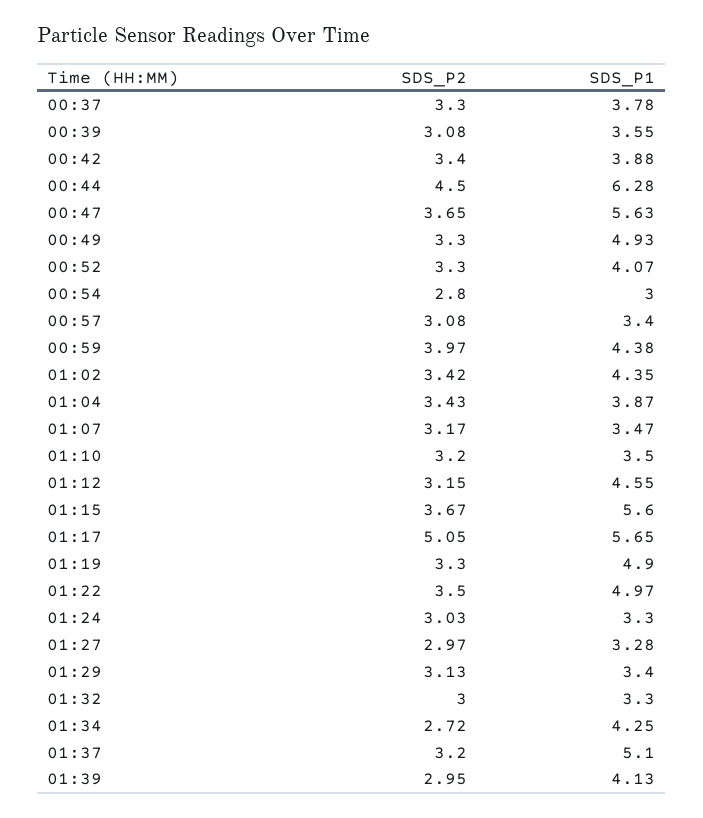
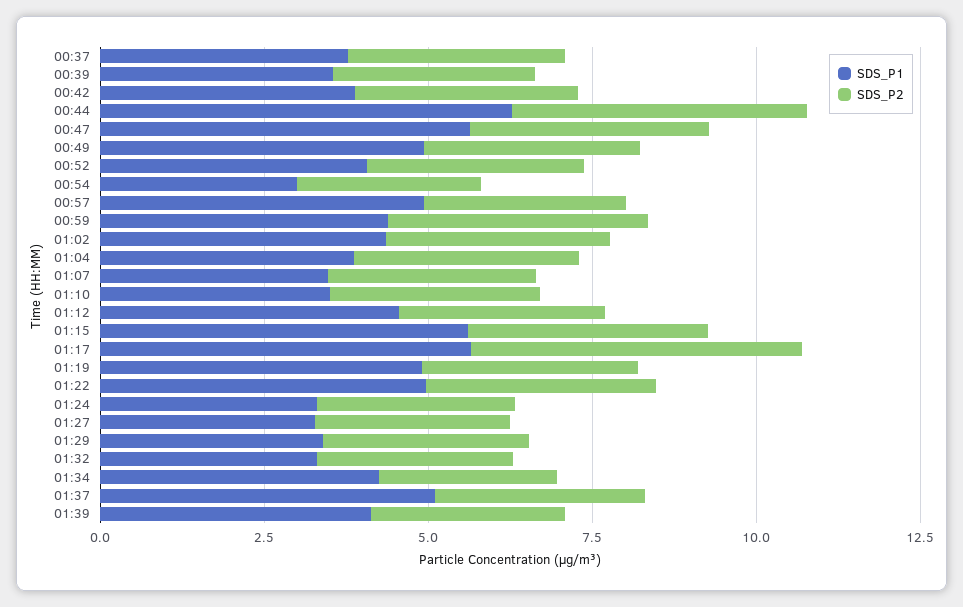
  {
    "SDS_P2": {
      "00:37": 3.3,
      "00:39": 3.08,
      "00:42": 3.4,
      "00:44": 4.5,
      "00:47": 3.65,
      "00:49": 3.3,
      "00:52": 3.3,
      "00:54": 2.8,
      "00:57": 3.08,
      "00:59": 3.97,
      "01:02": 3.42,
      "01:04": 3.43,
      "01:07": 3.17,
      "01:10": 3.2,
      "01:12": 3.15,
      "01:15": 3.67,
      "01:17": 5.05,
      "01:19": 3.3,
      "01:22": 3.5,
      "01:24": 3.03,
      "01:27": 2.97,
      "01:29": 3.13,
      "01:32": 3,
      "01:34": 2.72,
      "01:37": 3.2,
      "01:39": 2.95
    },
    "SDS_P1": {
      "00:37": 3.78,
      "00:39": 3.55,
      "00:42": 3.88,
      "00:44": 6.28,
      "00:47": 5.63,
      "00:49": 4.93,
      "00:52": 4.07,
      "00:54": 3,
-     "00:57": 3.4,
+     "00:57": 5,
      "00:59": 4.38,
      "01:02": 4.35,
      "01:04": 3.87,
      "01:07": 3.47,
      "01:10": 3.5,
      "01:12": 4.55,
      "01:15": 5.6,
      "01:17": 5.65,
      "01:19": 4.9,
      "01:22": 4.97,
      "01:24": 3.3,
      "01:27": 3.28,
      "01:29": 3.4,
      "01:32": 3.3,
      "01:34": 4.25,
      "01:37": 5.1,
      "01:39": 4.13
    }
  }

